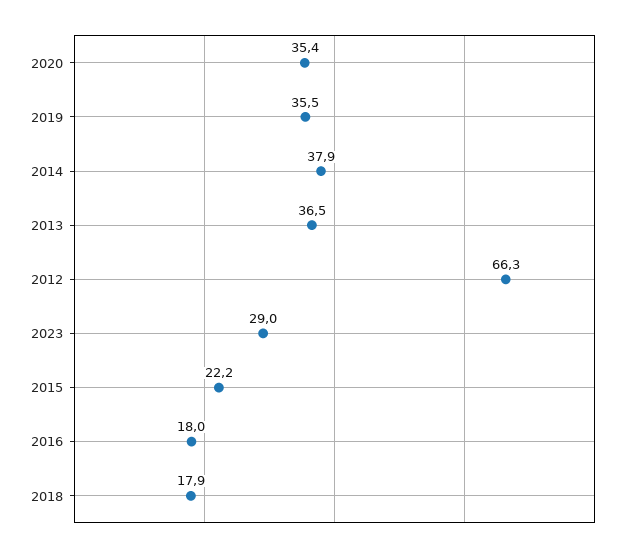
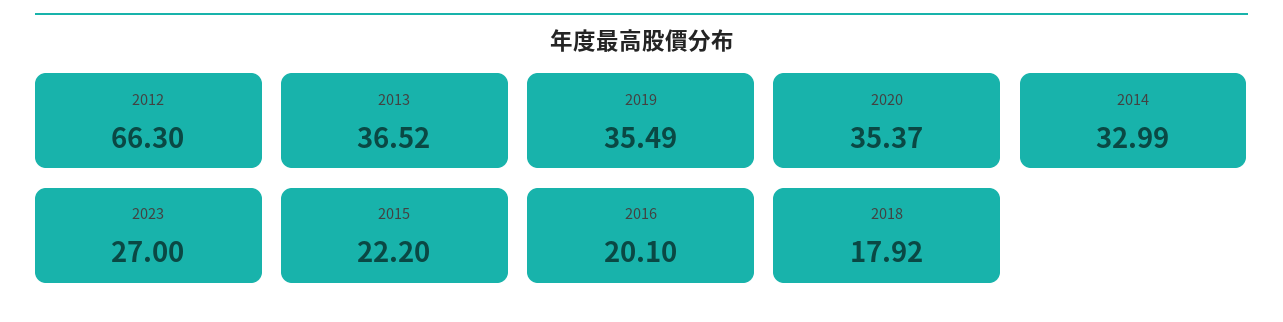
  {
    "2020": 35.37,
    "2019": 35.49,
-   "2014": 37.9,
+   "2014": 32.99,
    "2013": 36.52,
    "2012": 66.3,
-   "2023": 29,
+   "2023": 27,
    "2015": 22.2,
-   "2016": 18,
+   "2016": 20.1,
    "2018": 17.92
  }

